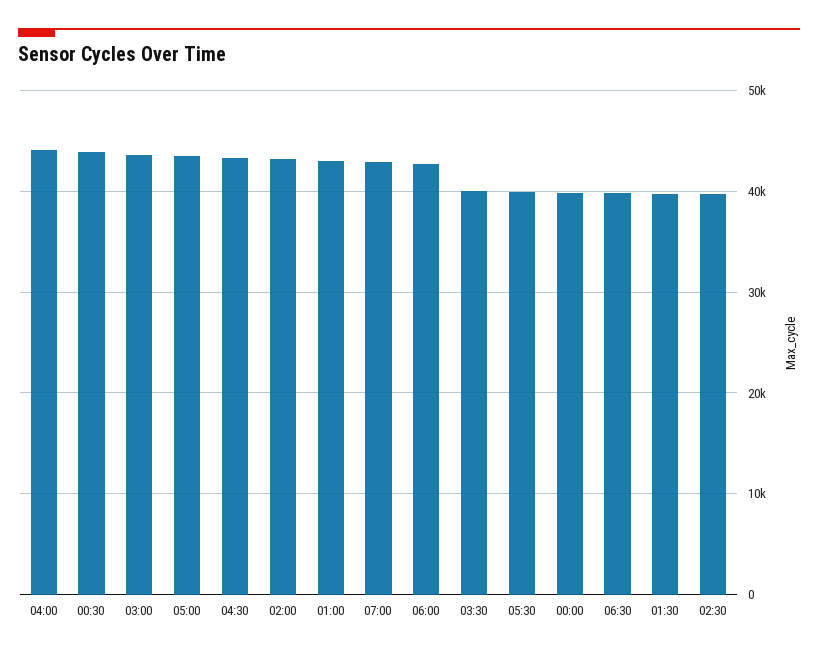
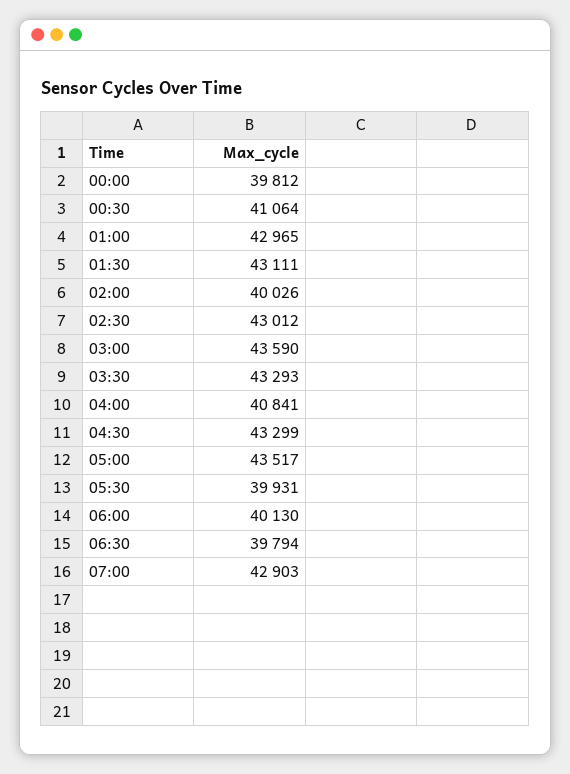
  {
-   "04:00": 44000,
+   "04:00": 40841,
-   "00:30": 44000,
+   "00:30": 41064,
    "03:00": 43590,
    "05:00": 43517,
    "04:30": 43299,
-   "02:00": 43000,
+   "02:00": 40026,
    "01:00": 42965,
    "07:00": 42903,
-   "06:00": 43000,
+   "06:00": 40130,
-   "03:30": 40000,
+   "03:30": 43293,
    "05:30": 39931,
    "00:00": 39812,
    "06:30": 39794,
-   "01:30": 40000,
+   "01:30": 43111,
-   "02:30": 40000
+   "02:30": 43012
  }

